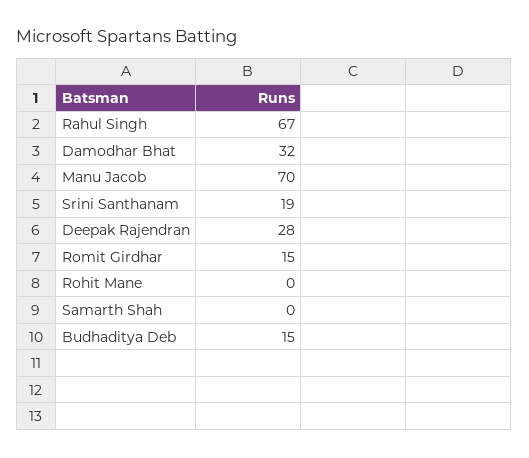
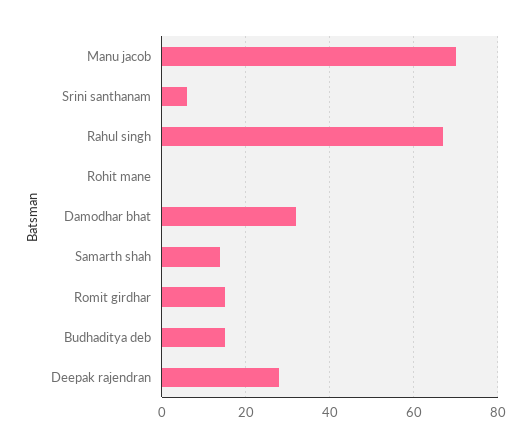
  {
    "Rahul Singh": 67,
    "Damodhar Bhat": 32,
    "Manu Jacob": 70,
-   "Srini Santhanam": 19,
+   "Srini Santhanam": 5,
    "Deepak Rajendran": 28,
    "Romit Girdhar": 15,
    "Rohit Mane": 0,
-   "Samarth Shah": 0,
+   "Samarth Shah": 15,
    "Budhaditya Deb": 15
  }

